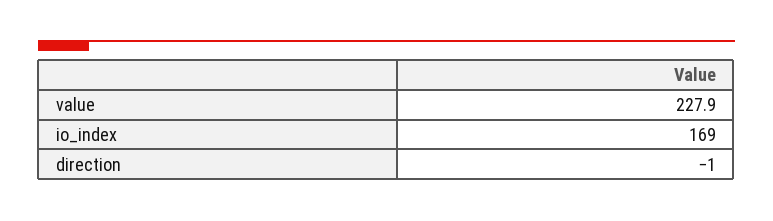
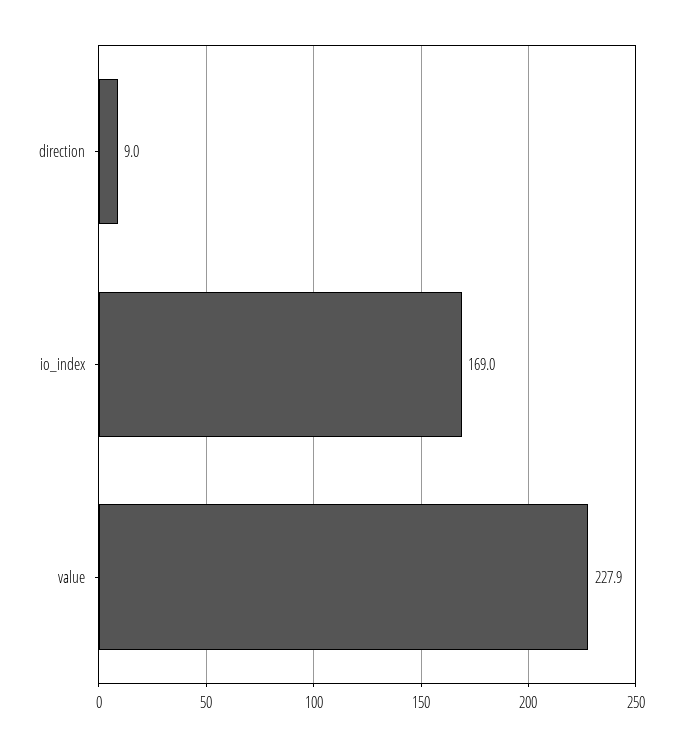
  {
    "value": 227.9,
    "io_index": 169,
-   "direction": -1
+   "direction": 9
  }

